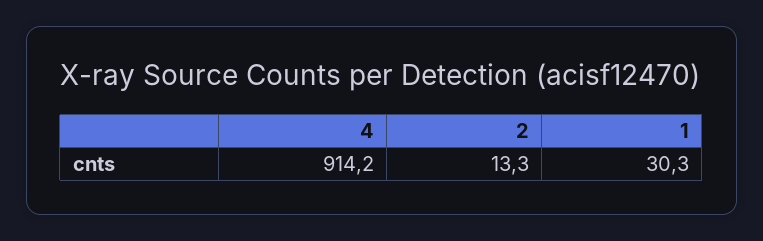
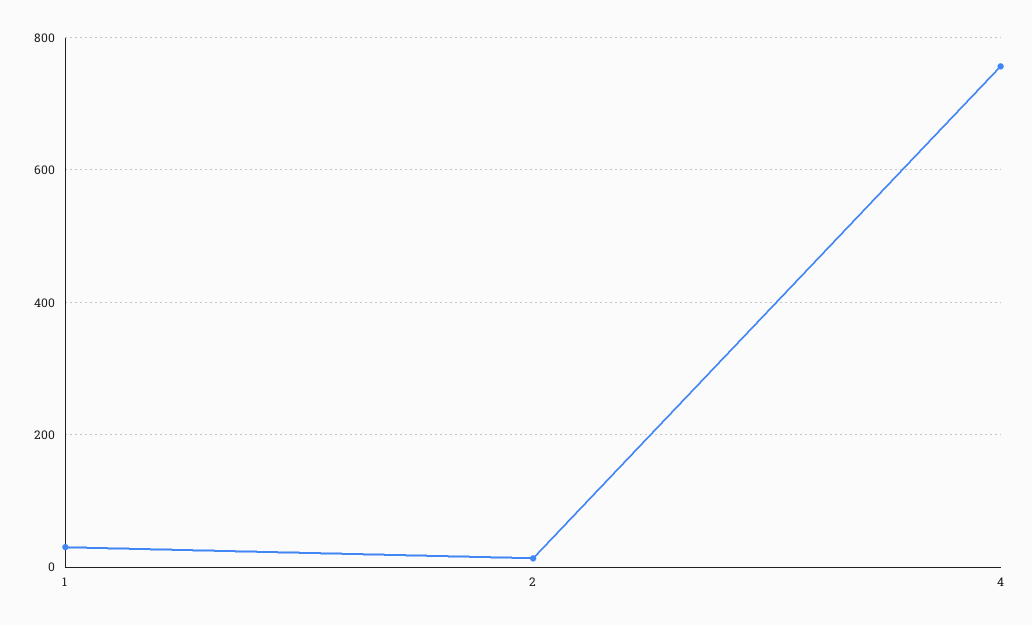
  {
-   "4": 914.2,
+   "4": 760,
    "2": 13.3,
    "1": 30.3
  }

